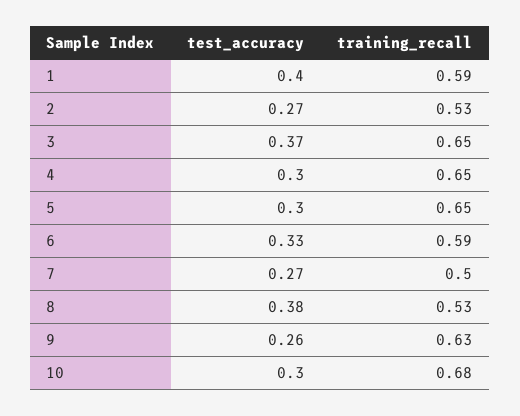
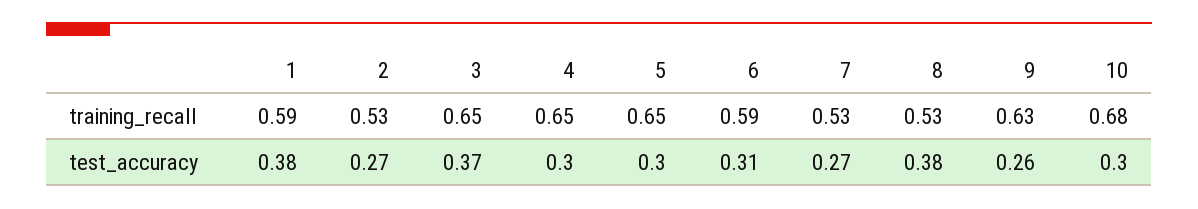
  {
    "test_accuracy": {
-     "1": 0.4,
+     "1": 0.38,
      "2": 0.27,
      "3": 0.37,
      "4": 0.3,
      "5": 0.3,
-     "6": 0.33,
+     "6": 0.31,
      "7": 0.27,
      "8": 0.38,
      "9": 0.26,
      "10": 0.3
    },
    "training_recall": {
      "1": 0.59,
      "2": 0.53,
      "3": 0.65,
      "4": 0.65,
      "5": 0.65,
      "6": 0.59,
-     "7": 0.5,
+     "7": 0.53,
      "8": 0.53,
      "9": 0.63,
      "10": 0.68
    }
  }

